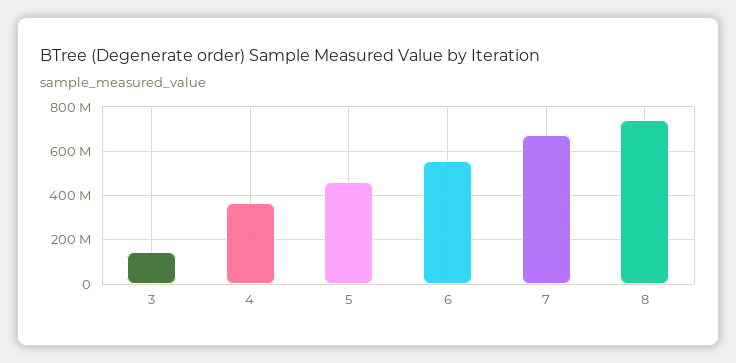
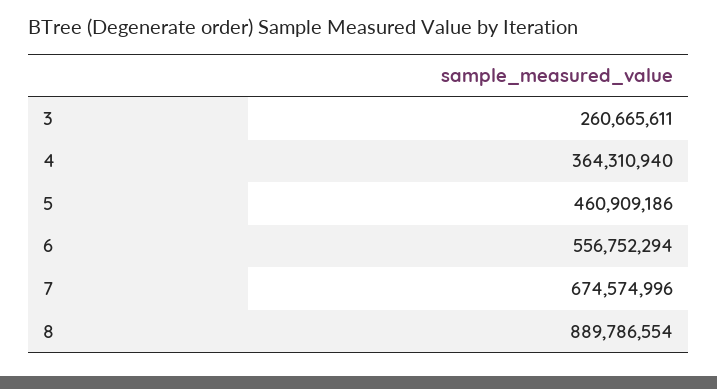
  {
-   "3": 150000000,
+   "3": 260665611,
    "4": 364310940,
    "5": 460909186,
    "6": 556752294,
    "7": 674574996,
-   "8": 750000000
+   "8": 889786554
  }

